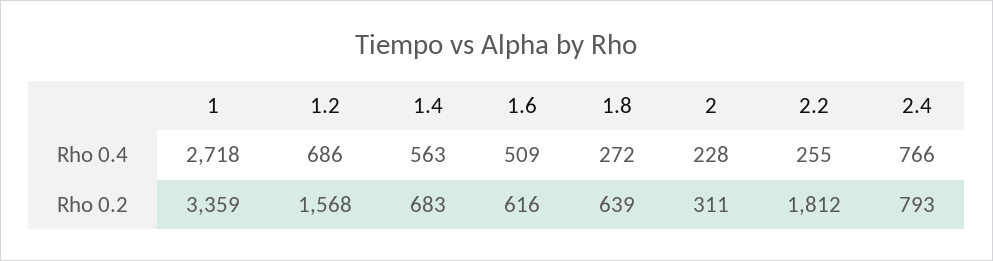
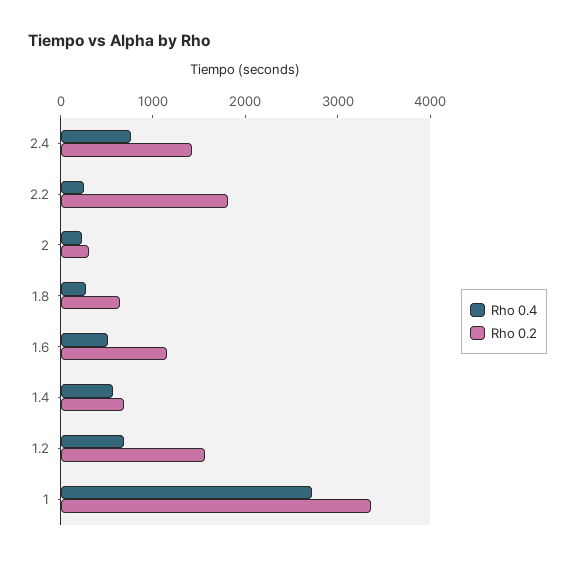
  {
    "Rho 0.4": {
      "1": 2718,
      "1.2": 686,
      "1.4": 563,
      "1.6": 509,
      "1.8": 272,
      "2": 228,
      "2.2": 255,
      "2.4": 766
    },
    "Rho 0.2": {
      "1": 3359,
      "1.2": 1568,
      "1.4": 683,
-     "1.6": 616,
+     "1.6": 1200,
      "1.8": 639,
      "2": 311,
      "2.2": 1812,
-     "2.4": 793
+     "2.4": 1400
    }
  }

